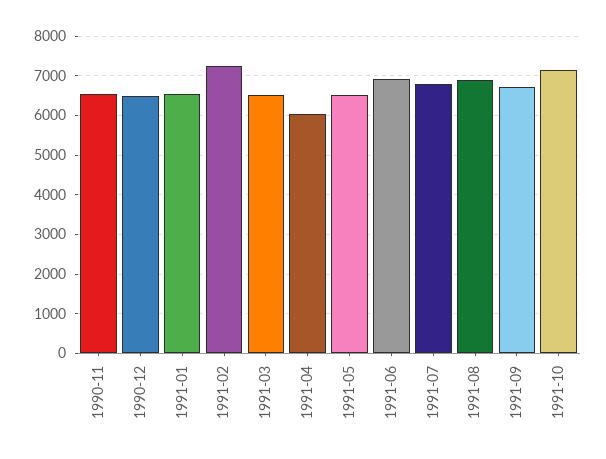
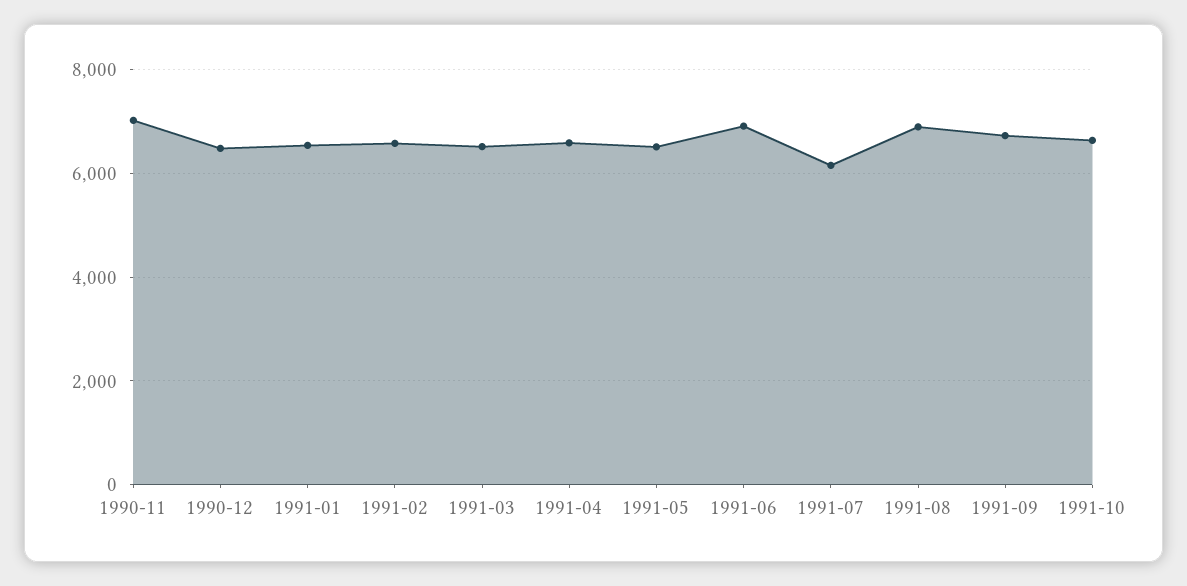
  {
-   "1990-11": 6600,
+   "1990-11": 7000,
    "1990-12": 6400,
    "1991-01": 6600,
-   "1991-02": 7200,
+   "1991-02": 6600,
    "1991-03": 6600,
-   "1991-04": 6000,
+   "1991-04": 6600,
    "1991-05": 6600,
    "1991-06": 7000,
-   "1991-07": 6800,
+   "1991-07": 6200,
    "1991-08": 6800,
    "1991-09": 6800,
-   "1991-10": 7200
+   "1991-10": 6600
  }

